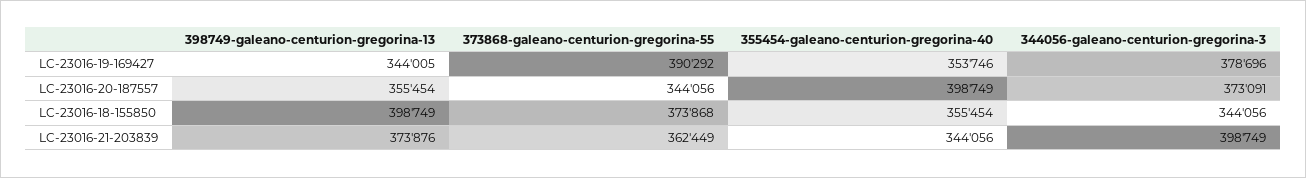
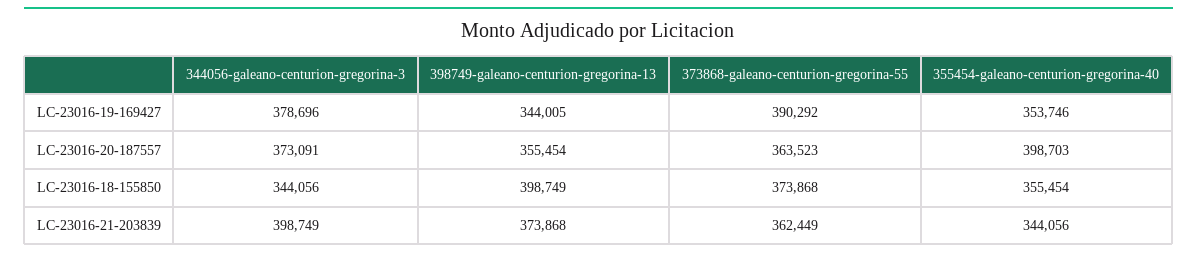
  {
    "398749-galeano-centurion-gregorina-13": {
      "LC-23016-19-169427": 344005,
      "LC-23016-20-187557": 355454,
      "LC-23016-18-155850": 398749,
-     "LC-23016-21-203839": 373876
+     "LC-23016-21-203839": 373868
    },
    "373868-galeano-centurion-gregorina-55": {
      "LC-23016-19-169427": 390292,
-     "LC-23016-20-187557": 344056,
+     "LC-23016-20-187557": 363523,
      "LC-23016-18-155850": 373868,
      "LC-23016-21-203839": 362449
    },
    "355454-galeano-centurion-gregorina-40": {
      "LC-23016-19-169427": 353746,
-     "LC-23016-20-187557": 398749,
+     "LC-23016-20-187557": 398703,
      "LC-23016-18-155850": 355454,
      "LC-23016-21-203839": 344056
    },
    "344056-galeano-centurion-gregorina-3": {
      "LC-23016-19-169427": 378696,
      "LC-23016-20-187557": 373091,
      "LC-23016-18-155850": 344056,
      "LC-23016-21-203839": 398749
    }
  }

